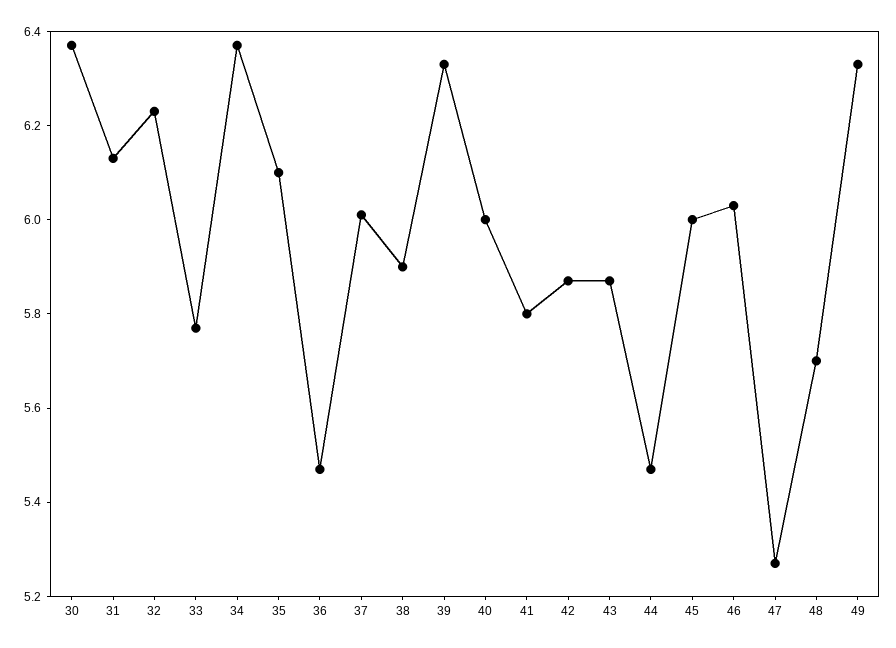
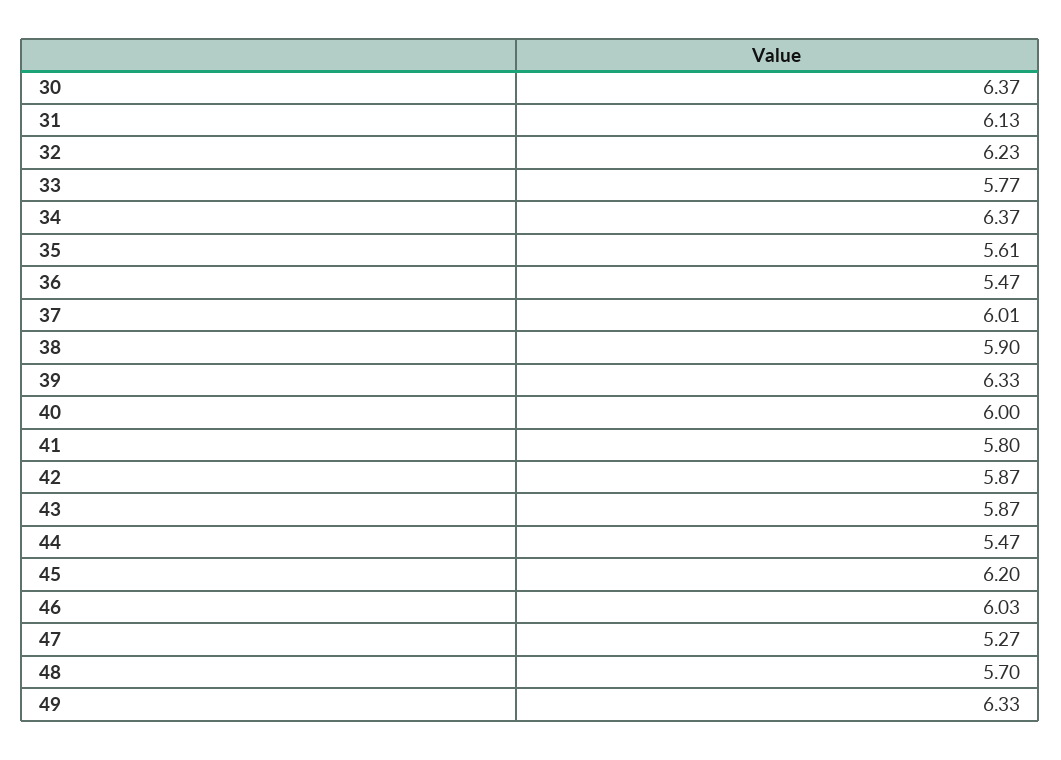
  {
    "30": 6.37,
    "31": 6.13,
    "32": 6.23,
    "33": 5.77,
    "34": 6.37,
-   "35": 6.1,
+   "35": 5.61,
    "36": 5.47,
    "37": 6.01,
    "38": 5.9,
    "39": 6.33,
    "40": 6,
    "41": 5.8,
    "42": 5.87,
    "43": 5.87,
    "44": 5.47,
-   "45": 6,
+   "45": 6.2,
    "46": 6.03,
    "47": 5.27,
    "48": 5.7,
    "49": 6.33
  }

